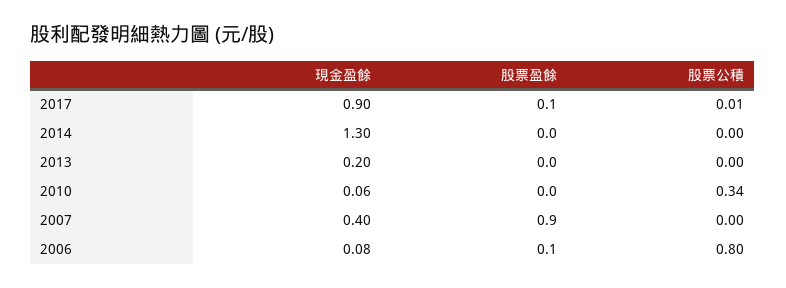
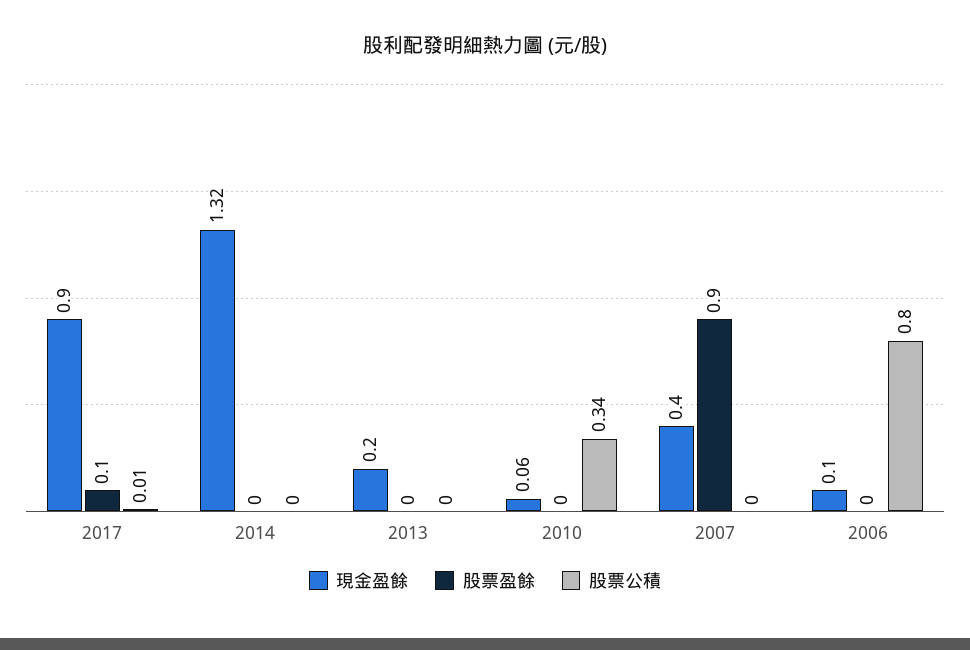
  {
    "現金盈餘": {
      "2017": 0.9,
-     "2014": 1.3,
+     "2014": 1.32,
      "2013": 0.2,
      "2010": 0.06,
      "2007": 0.4,
-     "2006": 0.08
+     "2006": 0.1
    },
    "股票盈餘": {
      "2017": 0.1,
      "2014": 0,
      "2013": 0,
      "2010": 0,
      "2007": 0.9,
-     "2006": 0.1
+     "2006": 0
    },
    "股票公積": {
      "2017": 0.01,
      "2014": 0,
      "2013": 0,
      "2010": 0.34,
      "2007": 0,
      "2006": 0.8
    }
  }

